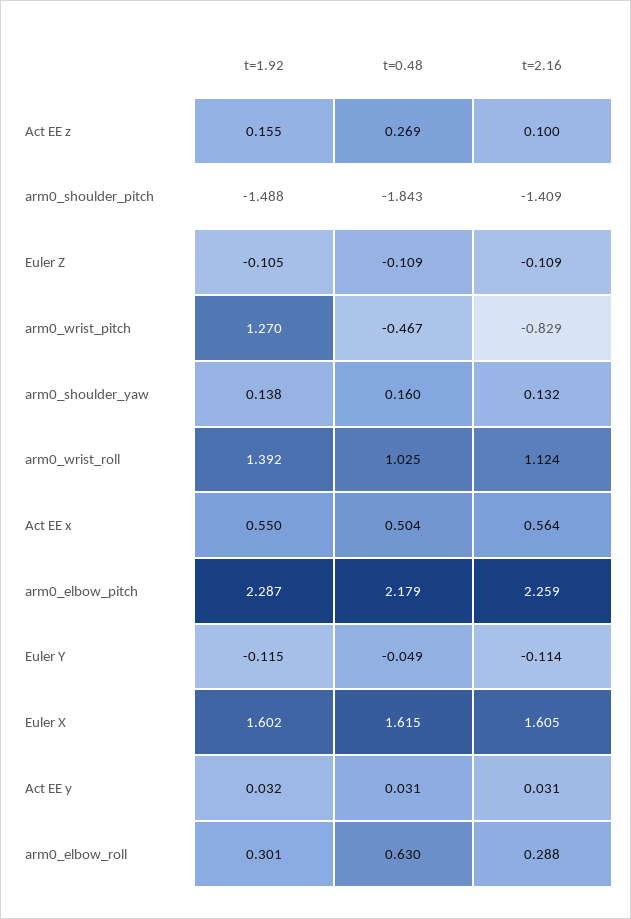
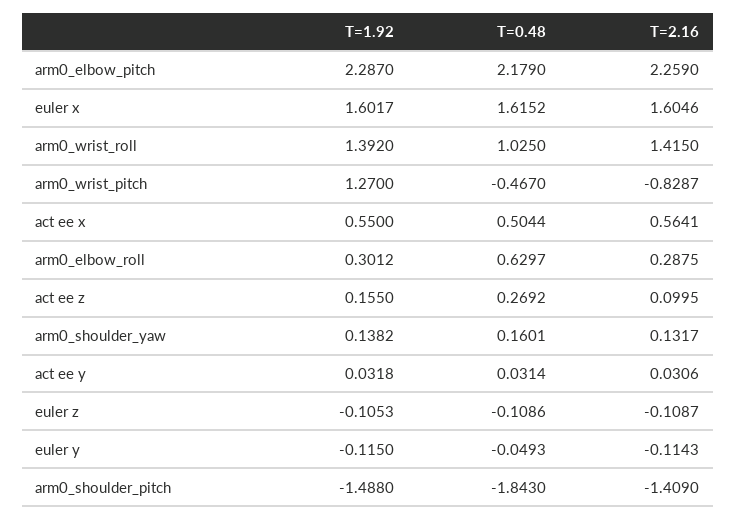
  {
    "t=1.92": {
      "Act EE z": 0.155,
      "arm0_shoulder_pitch": -1.488,
      "Euler Z": -0.1053,
      "arm0_wrist_pitch": 1.27,
      "arm0_shoulder_yaw": 0.1382,
      "arm0_wrist_roll": 1.392,
      "Act EE x": 0.55,
      "arm0_elbow_pitch": 2.287,
      "Euler Y": -0.115,
      "Euler X": 1.6017,
      "Act EE y": 0.0318,
      "arm0_elbow_roll": 0.3012
    },
    "t=0.48": {
      "Act EE z": 0.2692,
      "arm0_shoulder_pitch": -1.843,
      "Euler Z": -0.1086,
      "arm0_wrist_pitch": -0.467,
      "arm0_shoulder_yaw": 0.1601,
      "arm0_wrist_roll": 1.025,
      "Act EE x": 0.5044,
      "arm0_elbow_pitch": 2.179,
      "Euler Y": -0.0493,
      "Euler X": 1.6152,
      "Act EE y": 0.0314,
      "arm0_elbow_roll": 0.6297
    },
    "t=2.16": {
      "Act EE z": 0.0995,
      "arm0_shoulder_pitch": -1.409,
      "Euler Z": -0.1087,
      "arm0_wrist_pitch": -0.8287,
      "arm0_shoulder_yaw": 0.1317,
-     "arm0_wrist_roll": 1.124,
+     "arm0_wrist_roll": 1.415,
      "Act EE x": 0.5641,
      "arm0_elbow_pitch": 2.259,
      "Euler Y": -0.1143,
      "Euler X": 1.6046,
      "Act EE y": 0.0306,
      "arm0_elbow_roll": 0.2875
    }
  }

